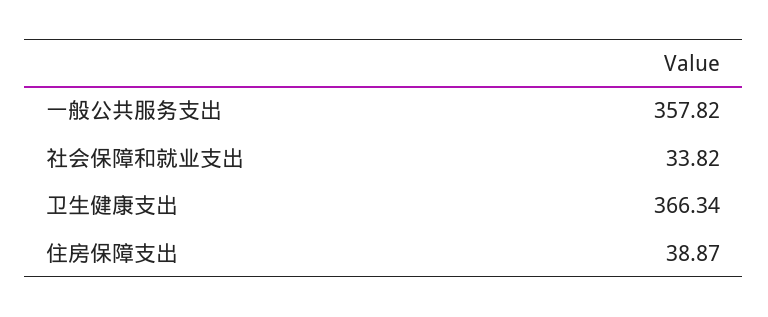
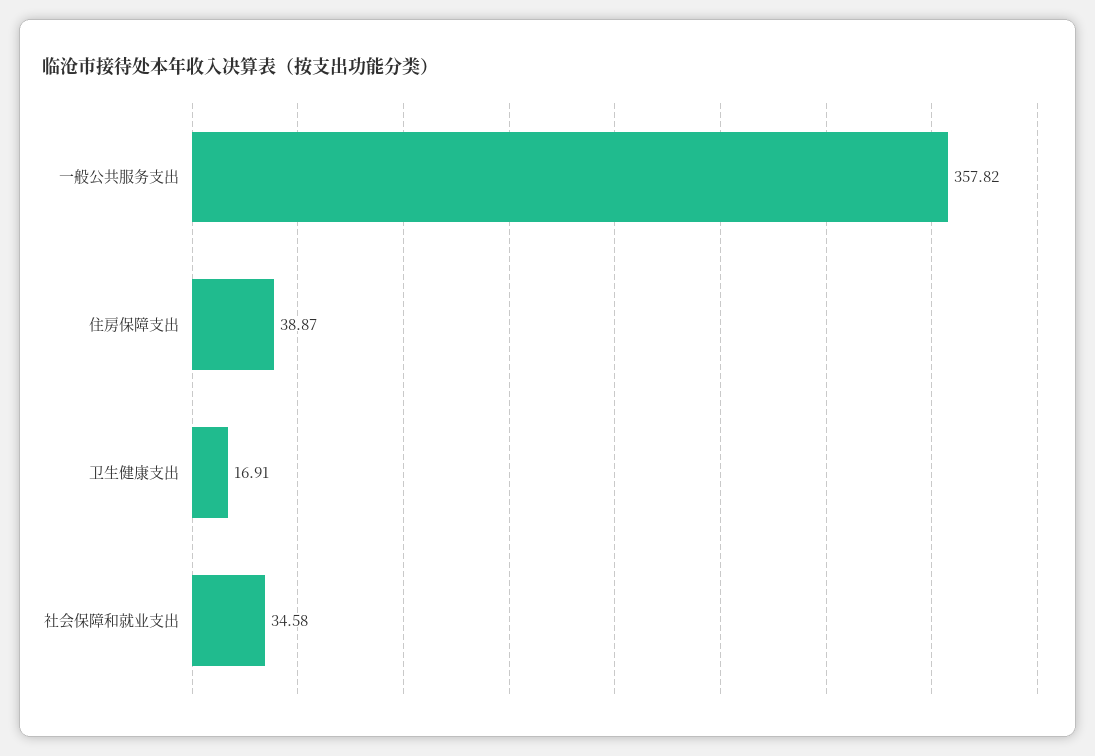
  {
    "一般公共服务支出": 357.82,
-   "社会保障和就业支出": 33.82,
+   "社会保障和就业支出": 34.58,
-   "卫生健康支出": 366.34,
+   "卫生健康支出": 16.91,
    "住房保障支出": 38.87
  }

